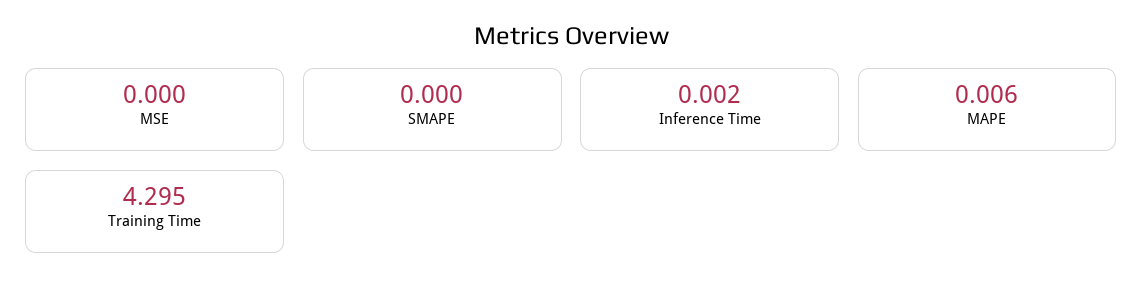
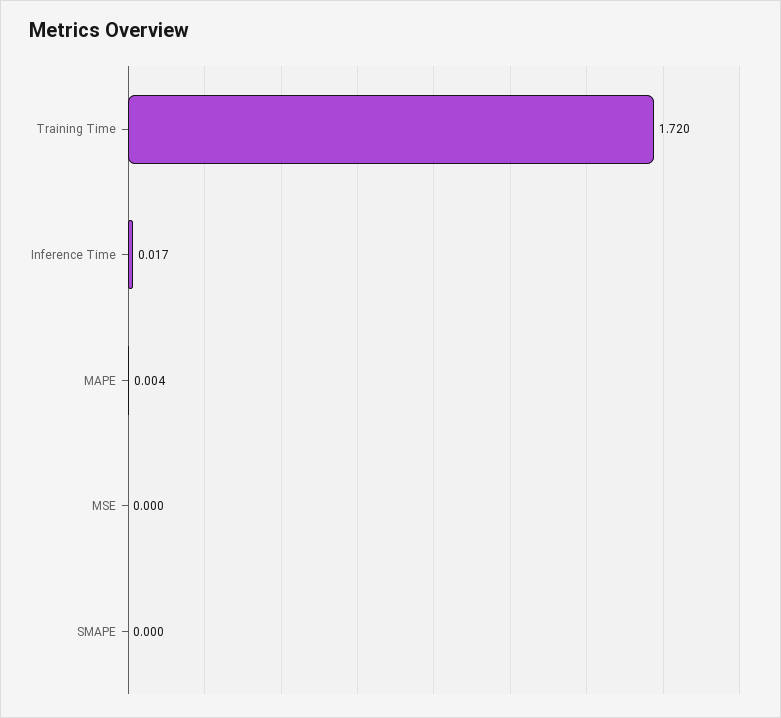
  {
    "MSE": 0,
    "SMAPE": 0,
-   "Inference Time": 0.002,
+   "Inference Time": 0.017,
-   "MAPE": 0.006,
+   "MAPE": 0.004,
-   "Training Time": 4.295
+   "Training Time": 1.72
  }

